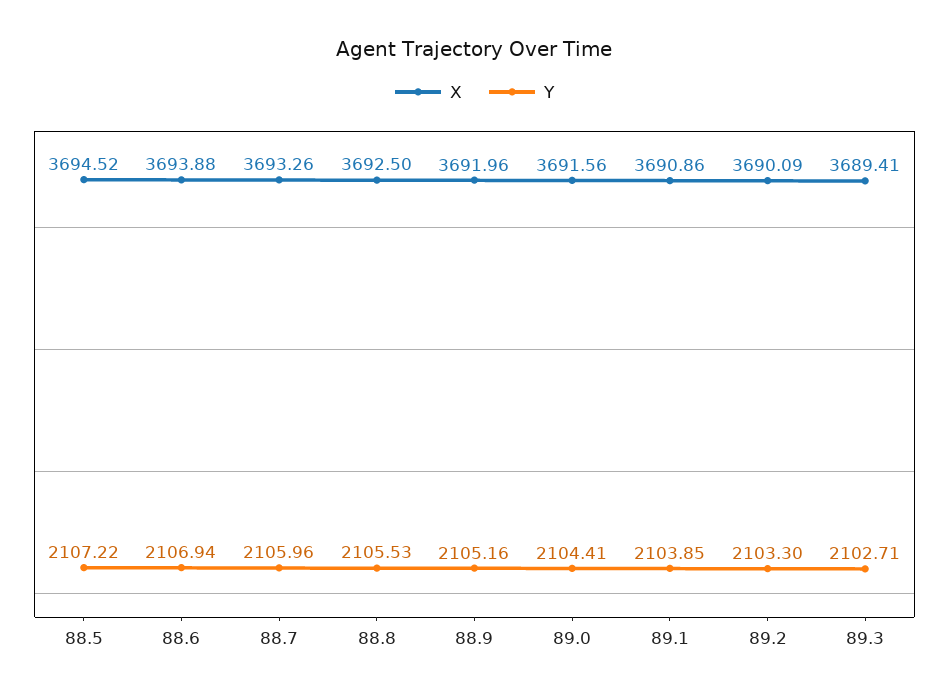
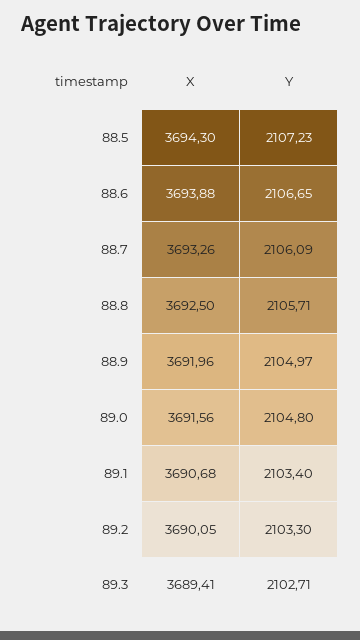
  {
    "X": {
-     "88.5": 3694.52,
+     "88.5": 3694.3,
      "88.6": 3693.88,
      "88.7": 3693.26,
      "88.8": 3692.5,
      "88.9": 3691.96,
      "89.0": 3691.56,
-     "89.1": 3690.86,
+     "89.1": 3690.68,
-     "89.2": 3690.09,
+     "89.2": 3690.05,
      "89.3": 3689.41
    },
    "Y": {
-     "88.5": 2107.22,
+     "88.5": 2107.23,
-     "88.6": 2106.94,
+     "88.6": 2106.65,
-     "88.7": 2105.96,
+     "88.7": 2106.09,
-     "88.8": 2105.53,
+     "88.8": 2105.71,
-     "88.9": 2105.16,
+     "88.9": 2104.97,
-     "89.0": 2104.41,
+     "89.0": 2104.8,
-     "89.1": 2103.85,
+     "89.1": 2103.4,
      "89.2": 2103.3,
      "89.3": 2102.71
    }
  }

